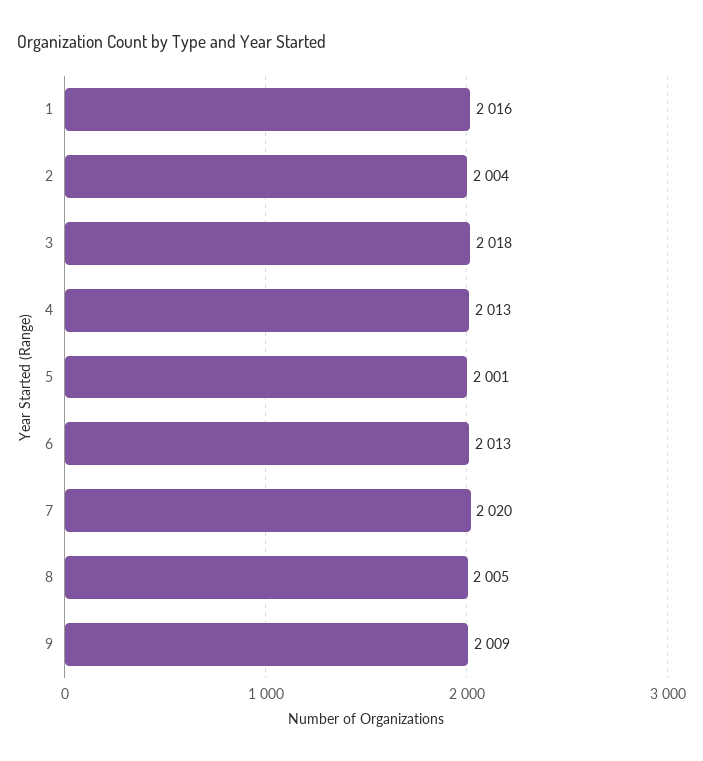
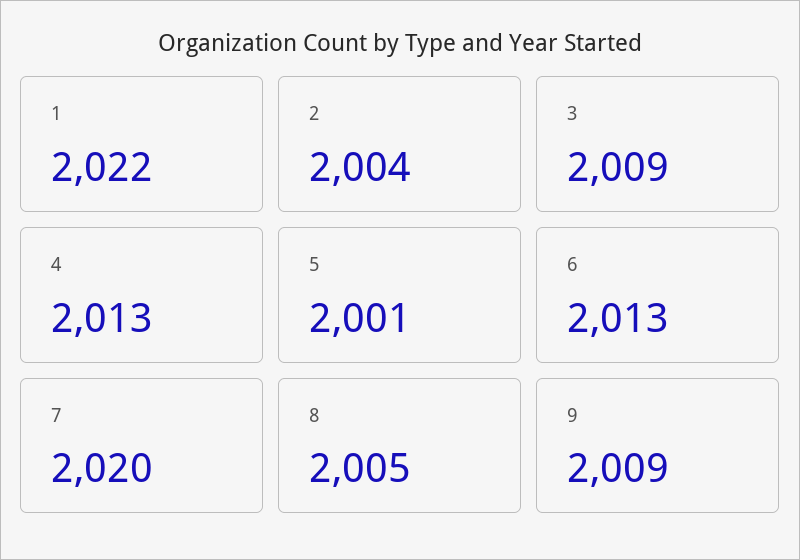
  {
-   "1": 2016,
+   "1": 2022,
    "2": 2004,
-   "3": 2018,
+   "3": 2009,
    "4": 2013,
    "5": 2001,
    "6": 2013,
    "7": 2020,
    "8": 2005,
    "9": 2009
  }

